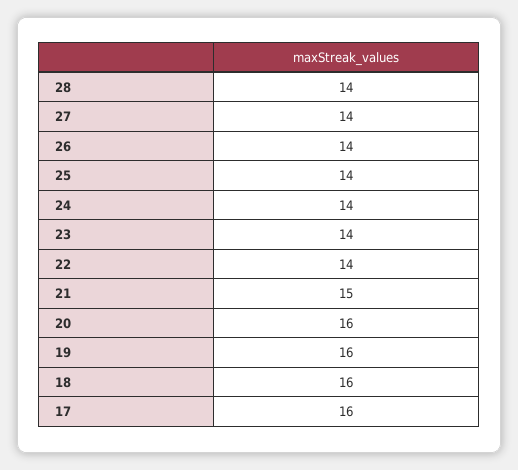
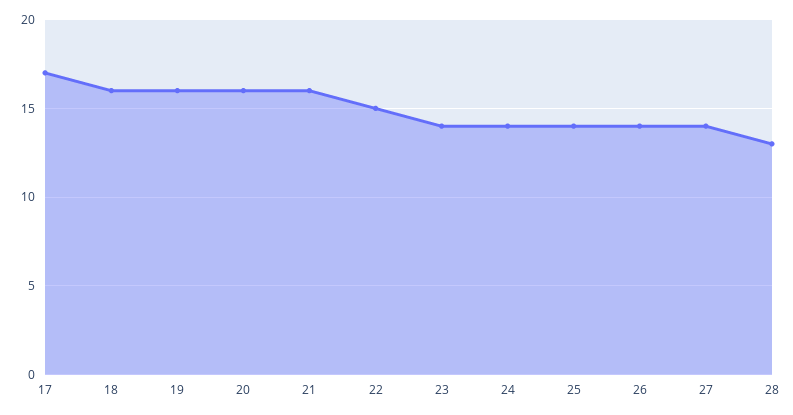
  {
-   "28": 14,
+   "28": 13,
    "27": 14,
    "26": 14,
    "25": 14,
    "24": 14,
    "23": 14,
-   "22": 14,
+   "22": 15,
-   "21": 15,
+   "21": 16,
    "20": 16,
    "19": 16,
    "18": 16,
-   "17": 16
+   "17": 17
  }

